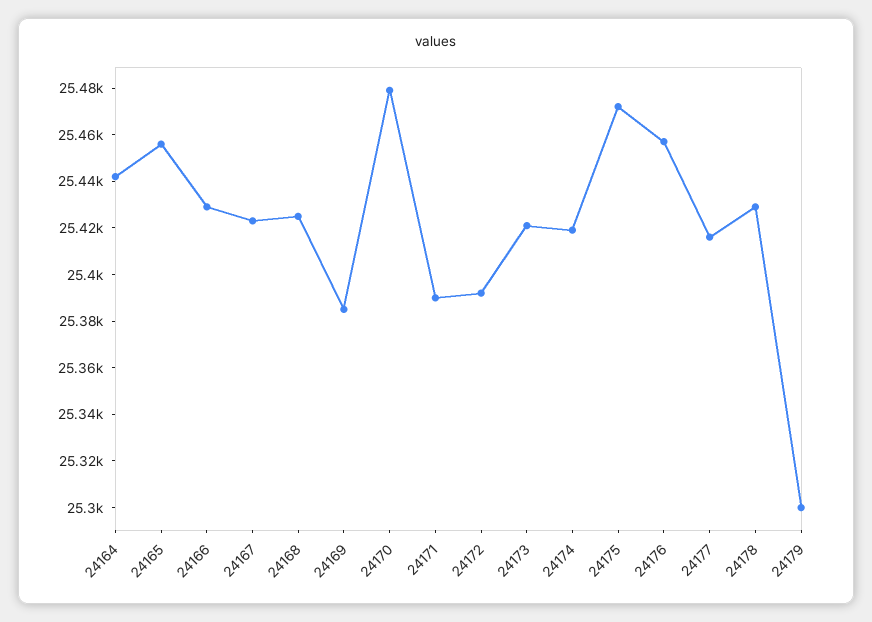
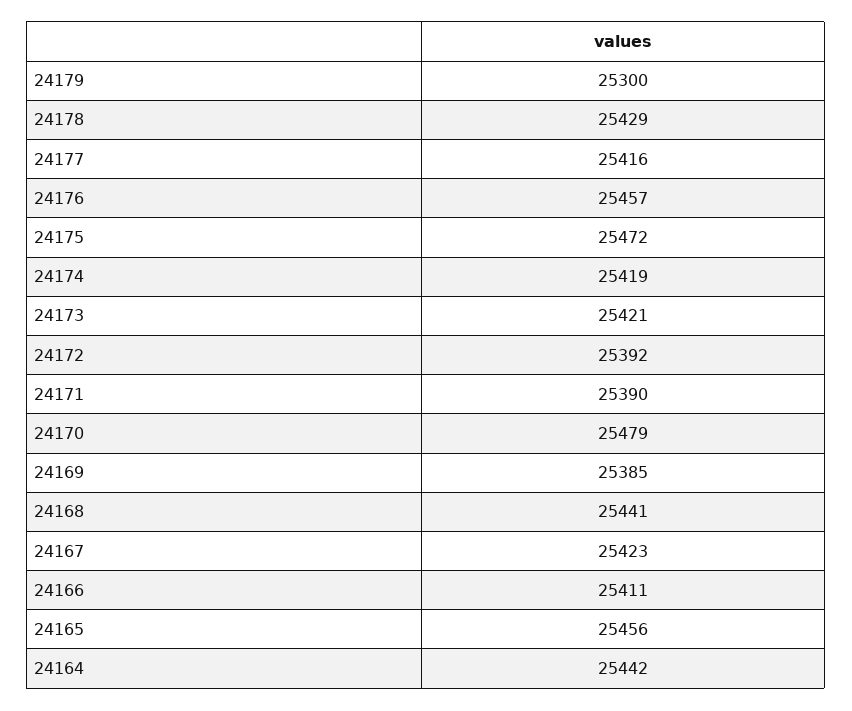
  {
    "24164": 25442,
    "24165": 25456,
-   "24166": 25430,
+   "24166": 25411,
    "24167": 25423,
-   "24168": 25425,
+   "24168": 25441,
    "24169": 25385,
    "24170": 25479,
    "24171": 25390,
    "24172": 25392,
    "24173": 25421,
    "24174": 25419,
    "24175": 25472,
    "24176": 25457,
    "24177": 25416,
    "24178": 25429,
    "24179": 25300
  }

